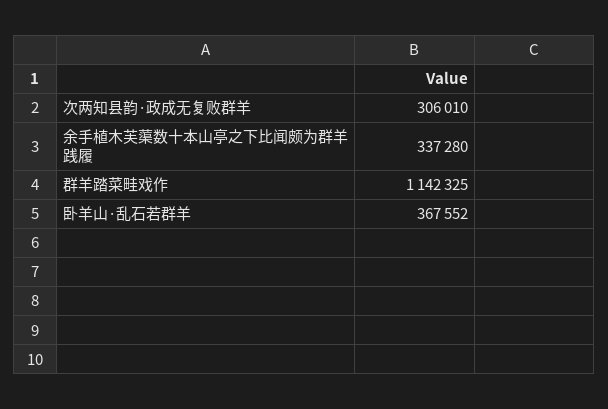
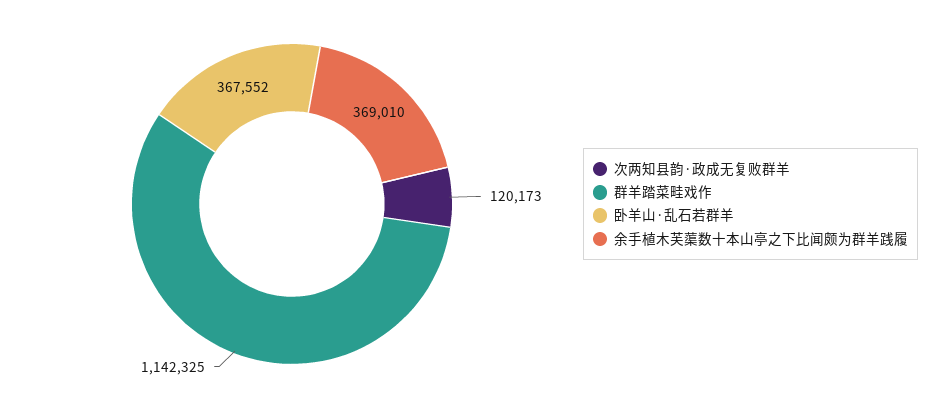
  {
-   "次两知县韵·政成无复败群羊": 306010,
+   "次两知县韵·政成无复败群羊": 120173,
-   "余手植木芙蕖数十本山亭之下比闻颇为群羊践履": 337280,
+   "余手植木芙蕖数十本山亭之下比闻颇为群羊践履": 369010,
    "群羊踏菜畦戏作": 1142325,
    "卧羊山·乱石若群羊": 367552
  }

